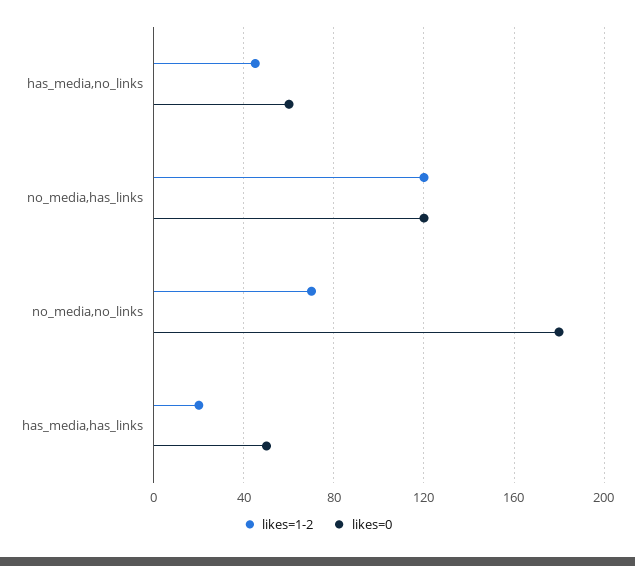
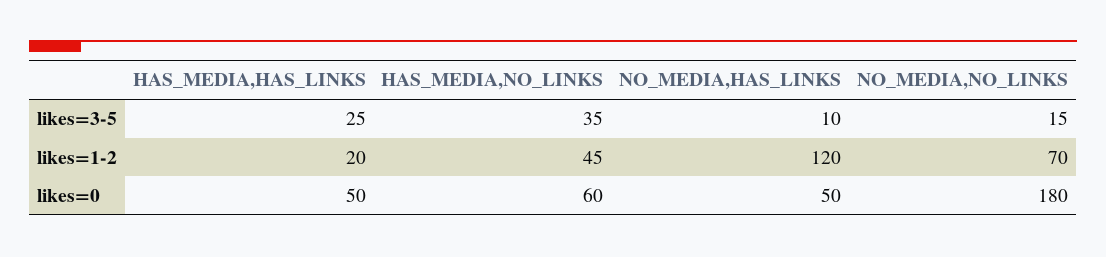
  {
    "likes=1-2": {
      "has_media,no_links": 45,
      "no_media,has_links": 120,
      "no_media,no_links": 70,
      "has_media,has_links": 20
    },
    "likes=0": {
      "has_media,no_links": 60,
-     "no_media,has_links": 120,
+     "no_media,has_links": 50,
      "no_media,no_links": 180,
      "has_media,has_links": 50
-   }
+   },
+   "likes=3-5": {
+     "has_media,has_links": 25,
+     "has_media,no_links": 35,
+     "no_media,has_links": 10,
+     "no_media,no_links": 15
+   }
  }

